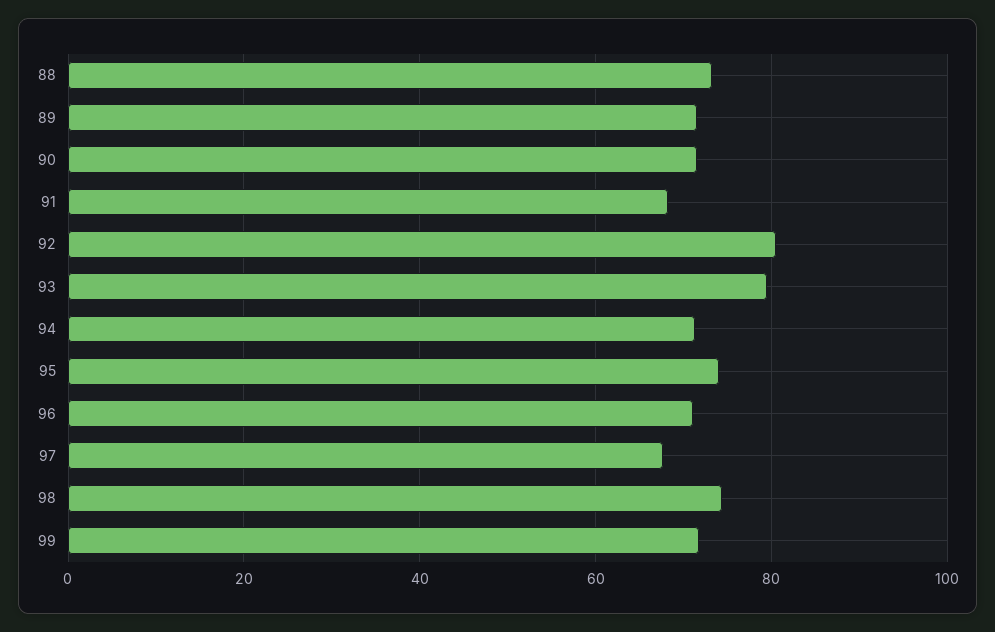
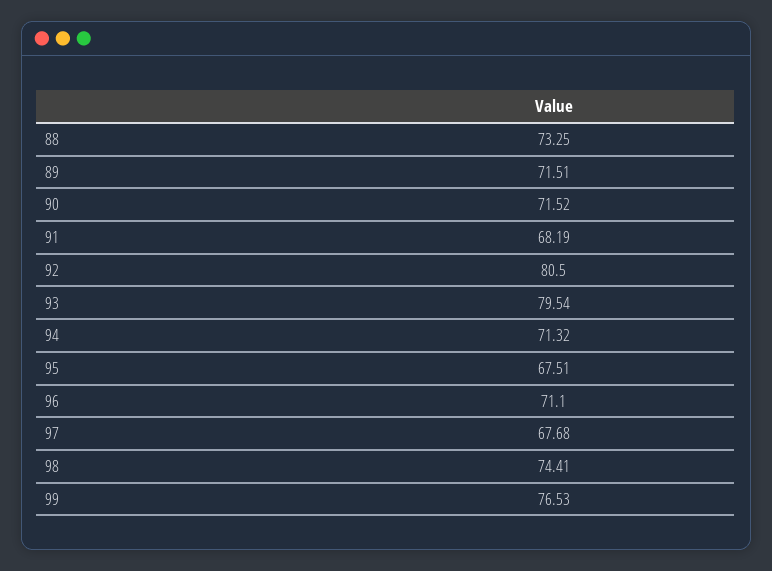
  {
    "88": 73.25,
    "89": 71.51,
    "90": 71.52,
    "91": 68.19,
    "92": 80.5,
    "93": 79.54,
    "94": 71.32,
-   "95": 74,
+   "95": 67.51,
    "96": 71.1,
    "97": 67.68,
    "98": 74.41,
-   "99": 72
+   "99": 76.53
  }

